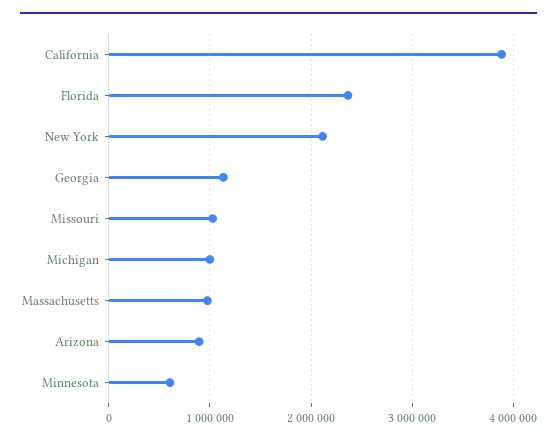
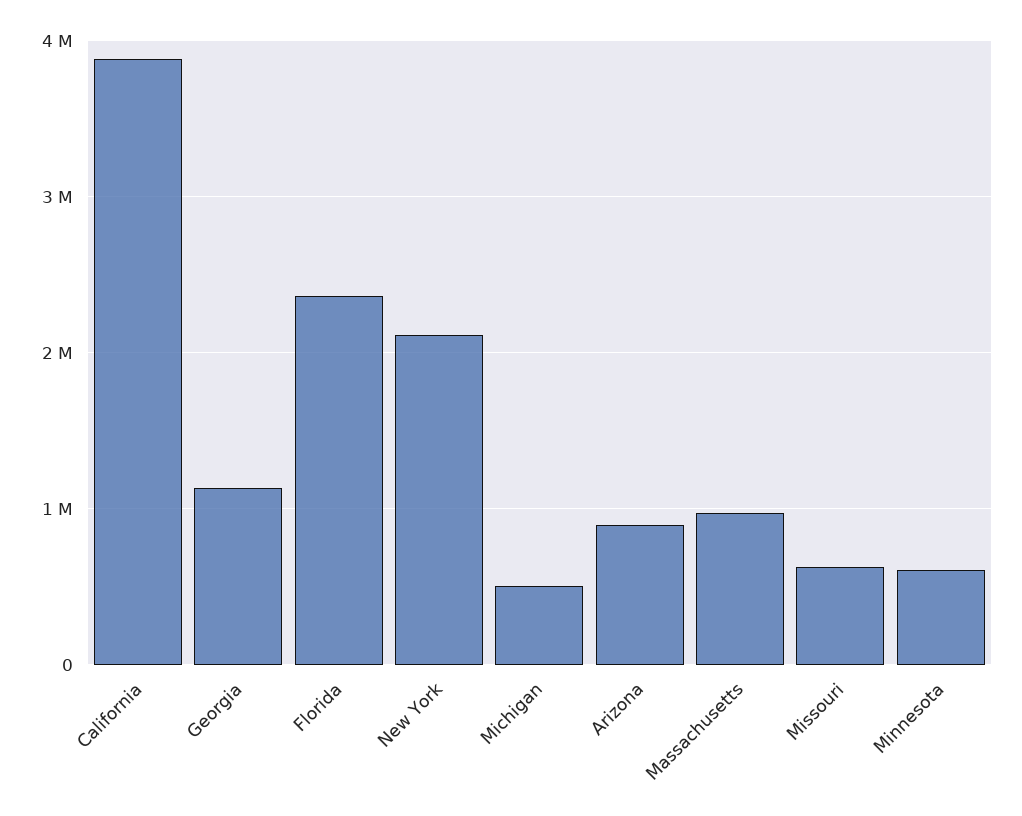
  {
    "California": 3900000,
    "Florida": 2400000,
    "New York": 2100000,
    "Georgia": 1100000,
-   "Missouri": 1000000,
+   "Missouri": 600000,
-   "Michigan": 1000000,
+   "Michigan": 500000,
    "Massachusetts": 1000000,
    "Arizona": 900000,
    "Minnesota": 600000
  }

